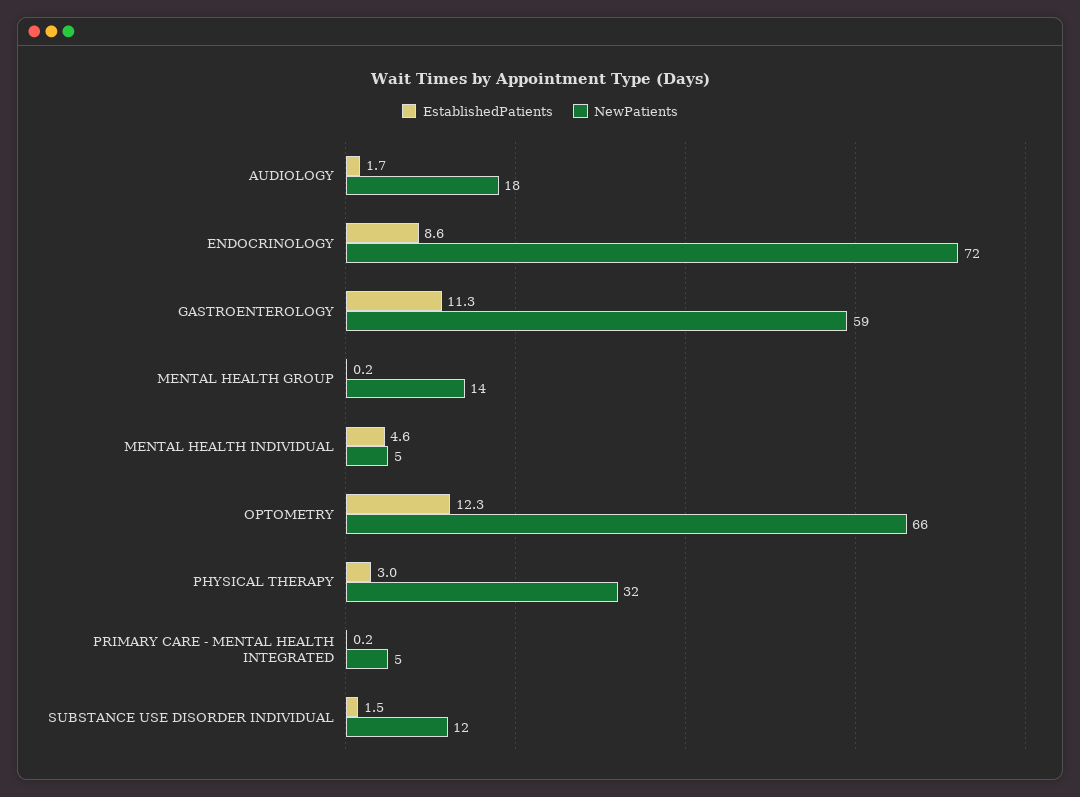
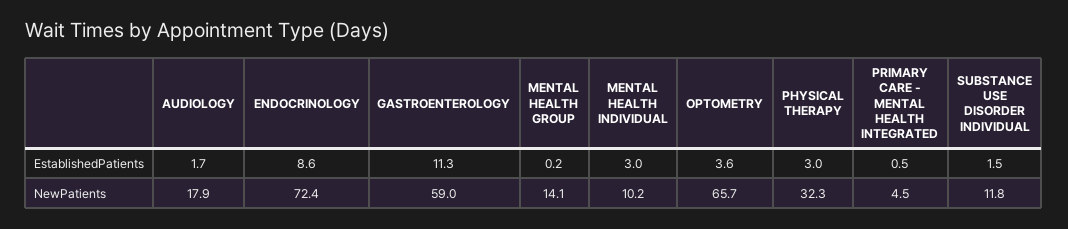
  {
    "EstablishedPatients": {
      "AUDIOLOGY": 1.7,
      "ENDOCRINOLOGY": 8.6,
      "GASTROENTEROLOGY": 11.3,
      "MENTAL HEALTH GROUP": 0.2,
-     "MENTAL HEALTH INDIVIDUAL": 4.6,
+     "MENTAL HEALTH INDIVIDUAL": 3,
-     "OPTOMETRY": 12.3,
+     "OPTOMETRY": 3.6,
      "PHYSICAL THERAPY": 3,
-     "PRIMARY CARE - MENTAL HEALTH INTEGRATED": 0.2,
+     "PRIMARY CARE - MENTAL HEALTH INTEGRATED": 0.5,
      "SUBSTANCE USE DISORDER INDIVIDUAL": 1.5
    },
    "NewPatients": {
      "AUDIOLOGY": 17.9,
      "ENDOCRINOLOGY": 72.4,
      "GASTROENTEROLOGY": 59,
      "MENTAL HEALTH GROUP": 14.1,
-     "MENTAL HEALTH INDIVIDUAL": 5,
+     "MENTAL HEALTH INDIVIDUAL": 10.2,
      "OPTOMETRY": 65.7,
      "PHYSICAL THERAPY": 32.3,
      "PRIMARY CARE - MENTAL HEALTH INTEGRATED": 4.5,
      "SUBSTANCE USE DISORDER INDIVIDUAL": 11.8
    }
  }

